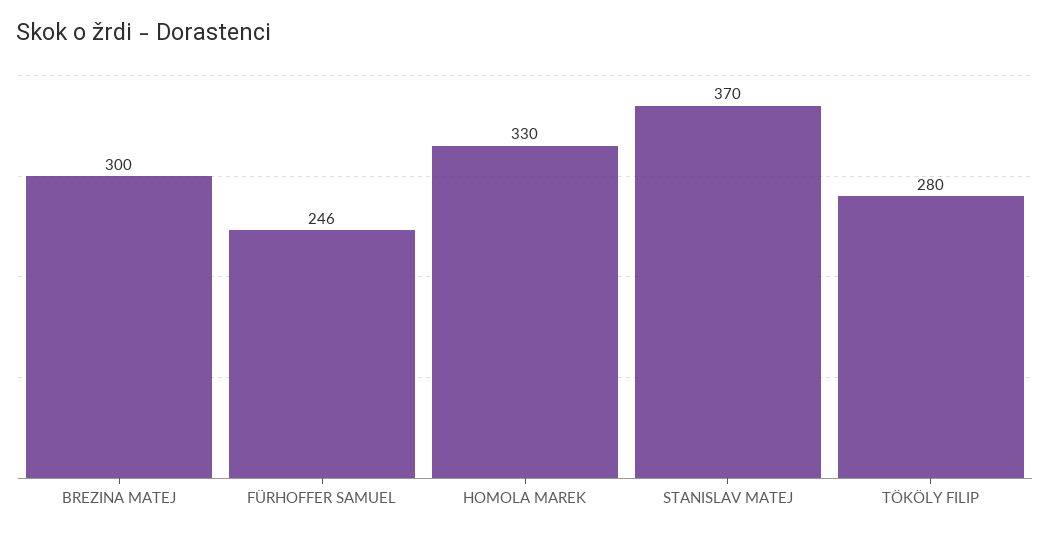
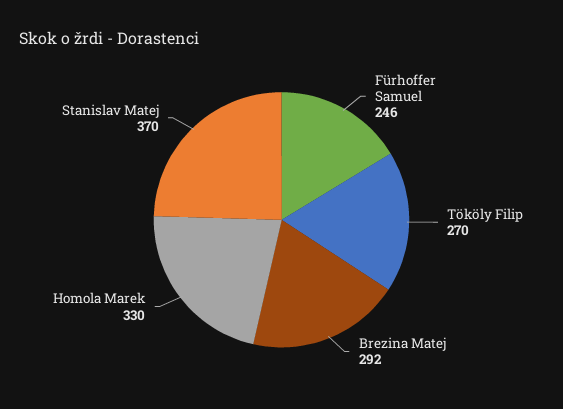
  {
-   "BREZINA MATEJ": 300,
+   "BREZINA MATEJ": 292,
    "FÜRHOFFER SAMUEL": 246,
    "HOMOLA MAREK": 330,
    "STANISLAV MATEJ": 370,
-   "TÖKÖLY FILIP": 280
+   "TÖKÖLY FILIP": 270
  }

